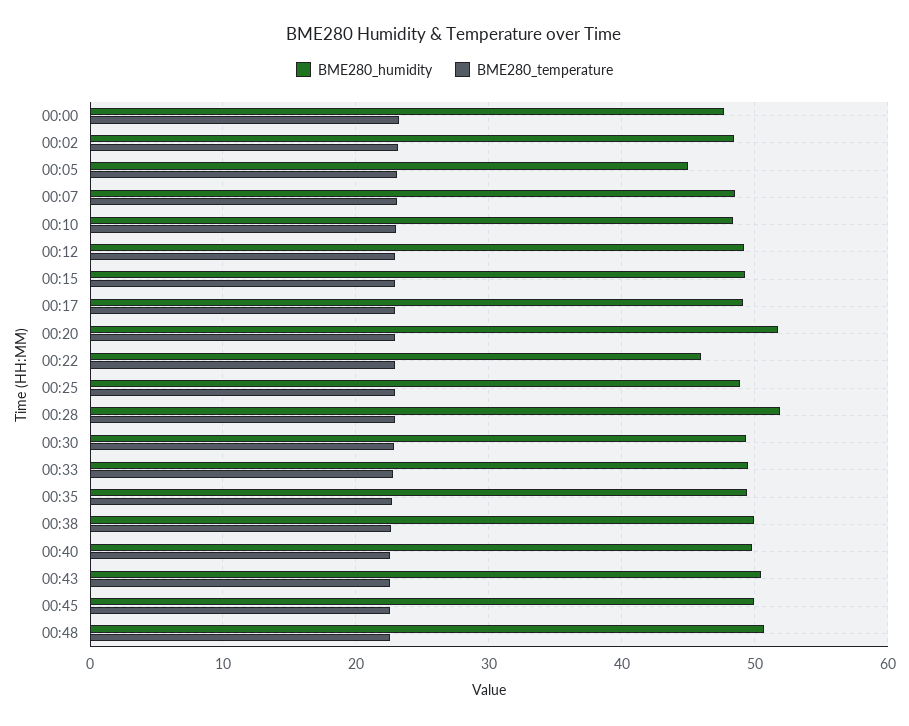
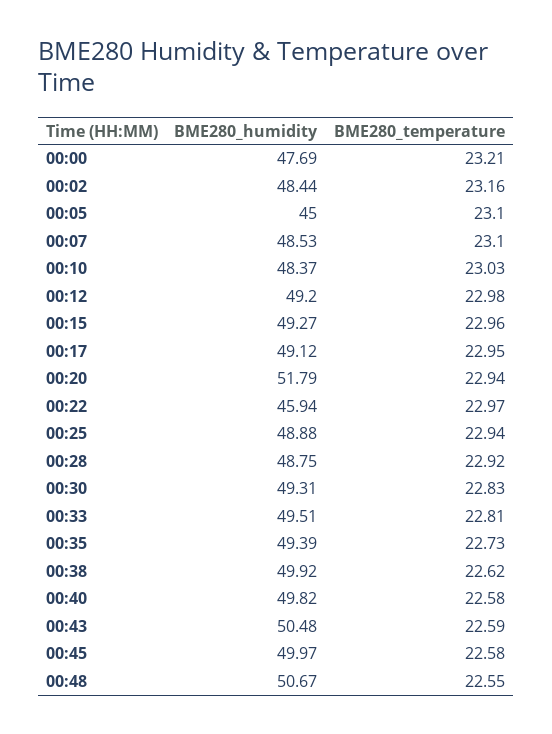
  {
    "BME280_humidity": {
      "00:00": 47.69,
      "00:02": 48.44,
      "00:05": 45,
      "00:07": 48.53,
      "00:10": 48.37,
      "00:12": 49.2,
      "00:15": 49.27,
      "00:17": 49.12,
      "00:20": 51.79,
      "00:22": 45.94,
      "00:25": 48.88,
-     "00:28": 52,
+     "00:28": 48.75,
      "00:30": 49.31,
      "00:33": 49.51,
      "00:35": 49.39,
      "00:38": 49.92,
      "00:40": 49.82,
      "00:43": 50.48,
      "00:45": 49.97,
      "00:48": 50.67
    },
    "BME280_temperature": {
      "00:00": 23.21,
      "00:02": 23.16,
      "00:05": 23.1,
      "00:07": 23.1,
      "00:10": 23.03,
      "00:12": 22.98,
      "00:15": 22.96,
      "00:17": 22.95,
      "00:20": 22.94,
      "00:22": 22.97,
      "00:25": 22.94,
      "00:28": 22.92,
      "00:30": 22.83,
      "00:33": 22.81,
      "00:35": 22.73,
      "00:38": 22.62,
      "00:40": 22.58,
      "00:43": 22.59,
      "00:45": 22.58,
      "00:48": 22.55
    }
  }

